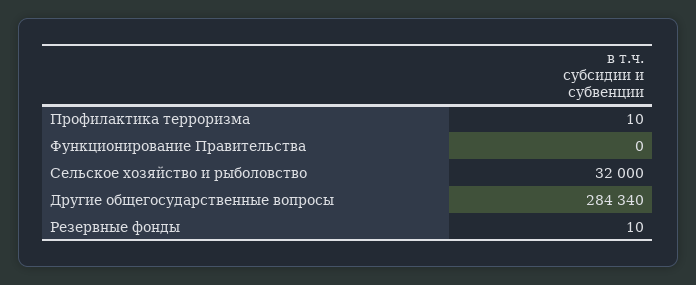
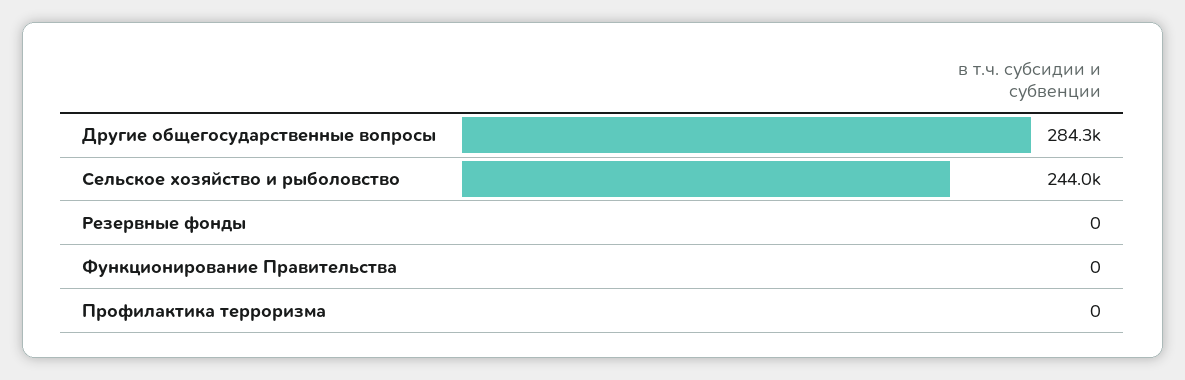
  {
-   "Профилактика терроризма": 10,
+   "Профилактика терроризма": 0,
    "Функционирование Правительства": 0,
-   "Сельское хозяйство и рыболовство": 32000,
+   "Сельское хозяйство и рыболовство": 244000,
    "Другие общегосударственные вопросы": 284340,
-   "Резервные фонды": 10
+   "Резервные фонды": 0
  }

